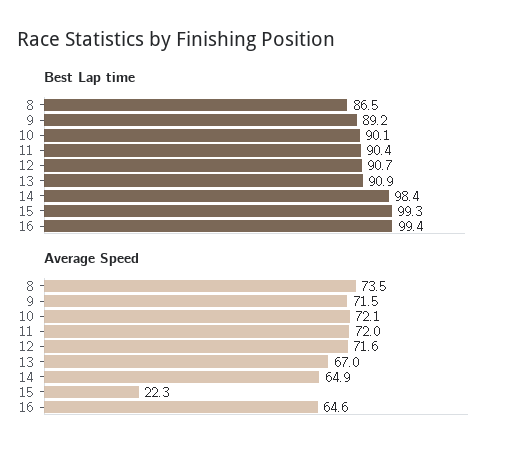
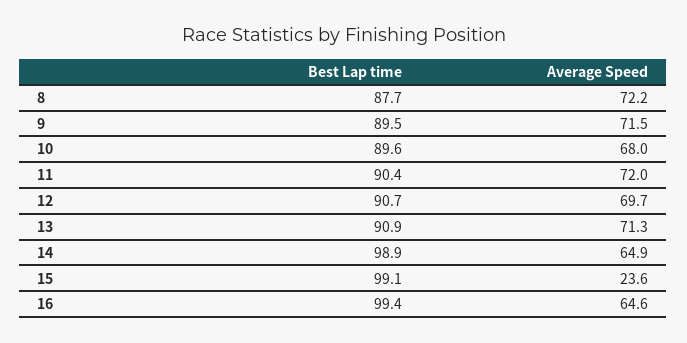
  {
    "Best Lap time": {
-     "8": 86.5,
+     "8": 87.7,
-     "9": 89.2,
+     "9": 89.5,
-     "10": 90.1,
+     "10": 89.6,
      "11": 90.4,
      "12": 90.7,
      "13": 90.9,
-     "14": 98.4,
+     "14": 98.9,
-     "15": 99.3,
+     "15": 99.1,
      "16": 99.4
    },
    "Average Speed": {
-     "8": 73.5,
+     "8": 72.2,
      "9": 71.5,
-     "10": 72.1,
+     "10": 68,
      "11": 72,
-     "12": 71.6,
+     "12": 69.7,
-     "13": 67,
+     "13": 71.3,
      "14": 64.9,
-     "15": 22.3,
+     "15": 23.6,
      "16": 64.6
    }
  }

